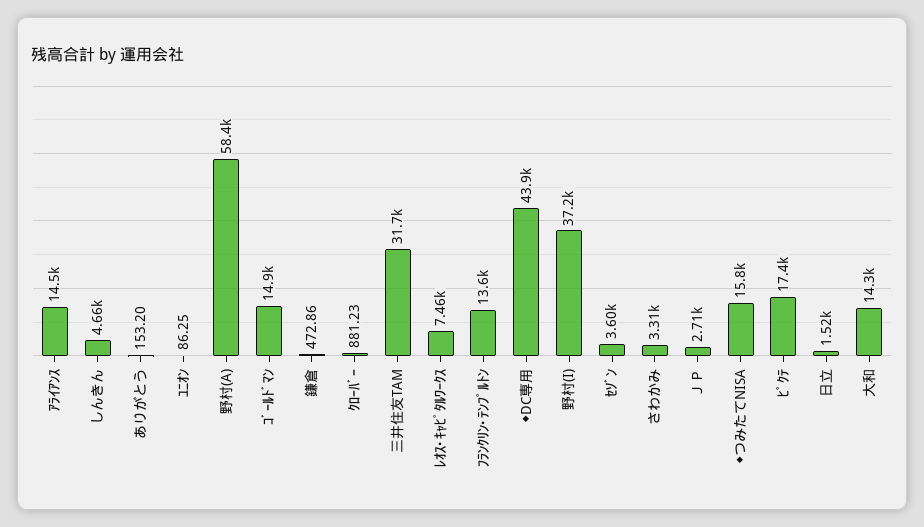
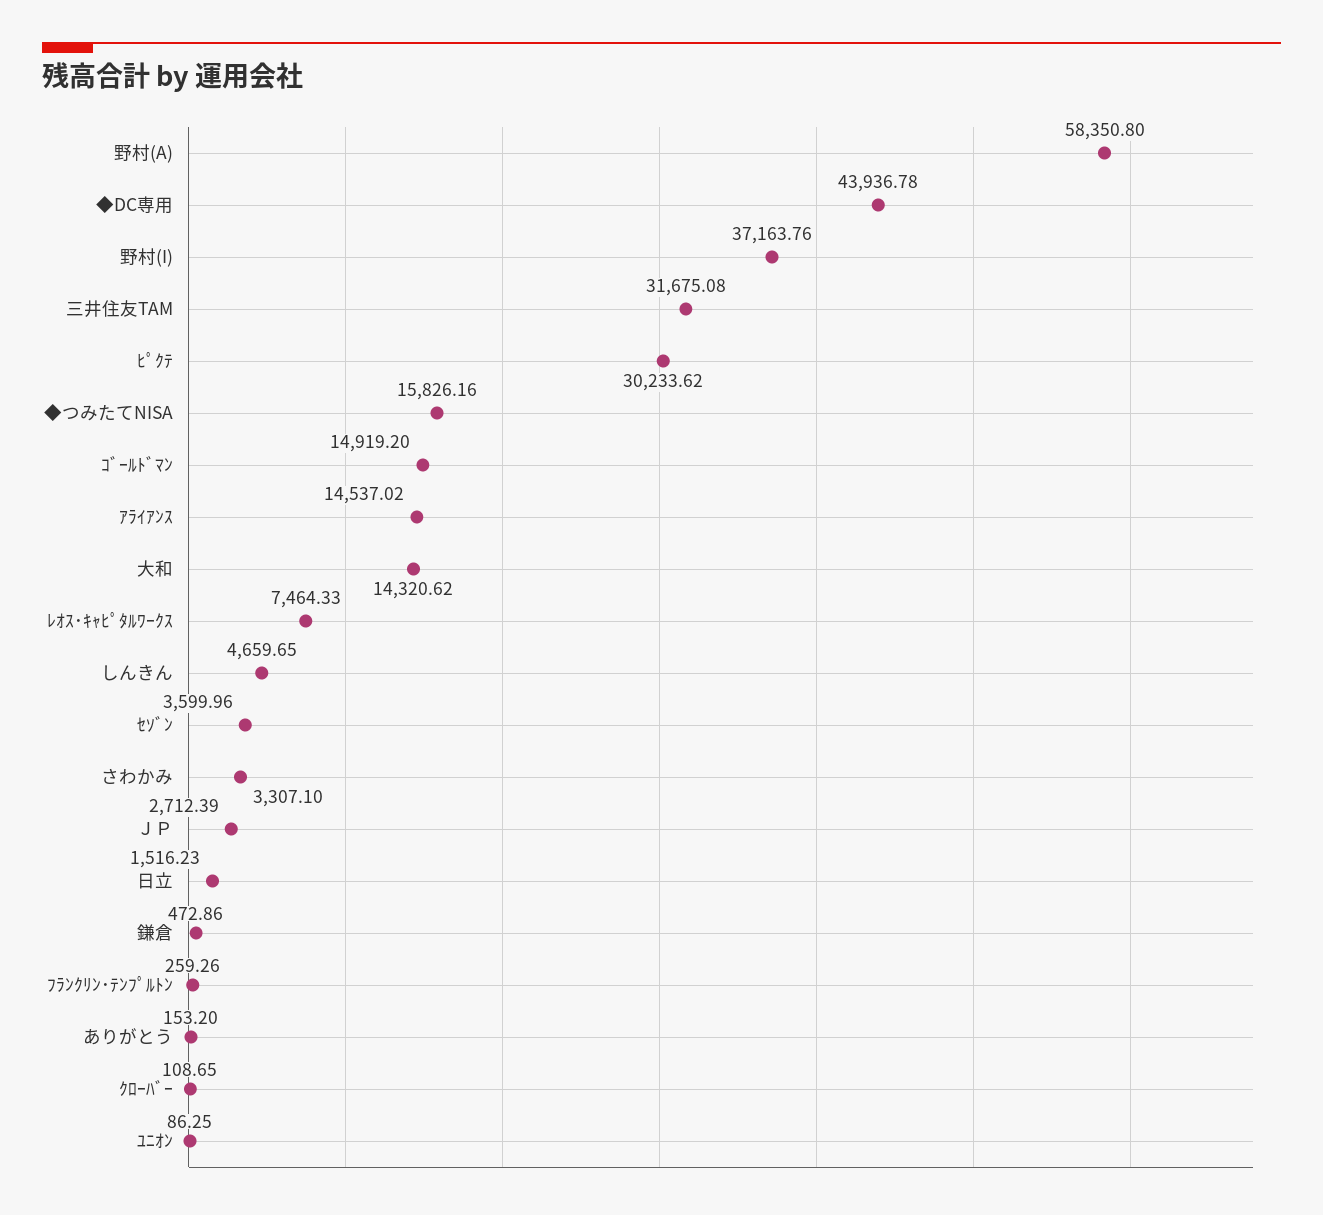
  {
    "ｱﾗｲｱﾝｽ": 14537.02,
    "しんきん": 4659.65,
    "ありがとう": 153.2,
    "ﾕﾆｵﾝ": 86.25,
    "野村(A)": 58350.8,
    "ｺﾞｰﾙﾄﾞﾏﾝ": 14919.2,
    "鎌倉": 472.86,
-   "ｸﾛｰﾊﾞｰ": 881.23,
+   "ｸﾛｰﾊﾞｰ": 108.65,
    "三井住友TAM": 31675.08,
    "ﾚｵｽ･ｷｬﾋﾟﾀﾙﾜｰｸｽ": 7464.33,
-   "ﾌﾗﾝｸﾘﾝ･ﾃﾝﾌﾟﾙﾄﾝ": 13600,
+   "ﾌﾗﾝｸﾘﾝ･ﾃﾝﾌﾟﾙﾄﾝ": 259.26,
    "◆DC専用": 43936.78,
    "野村(I)": 37163.76,
    "ｾｿﾞﾝ": 3599.96,
    "さわかみ": 3307.1,
    "ＪＰ": 2712.39,
    "◆つみたてNISA": 15826.16,
-   "ﾋﾟｸﾃ": 17400,
+   "ﾋﾟｸﾃ": 30233.62,
    "日立": 1516.23,
    "大和": 14320.62
  }

